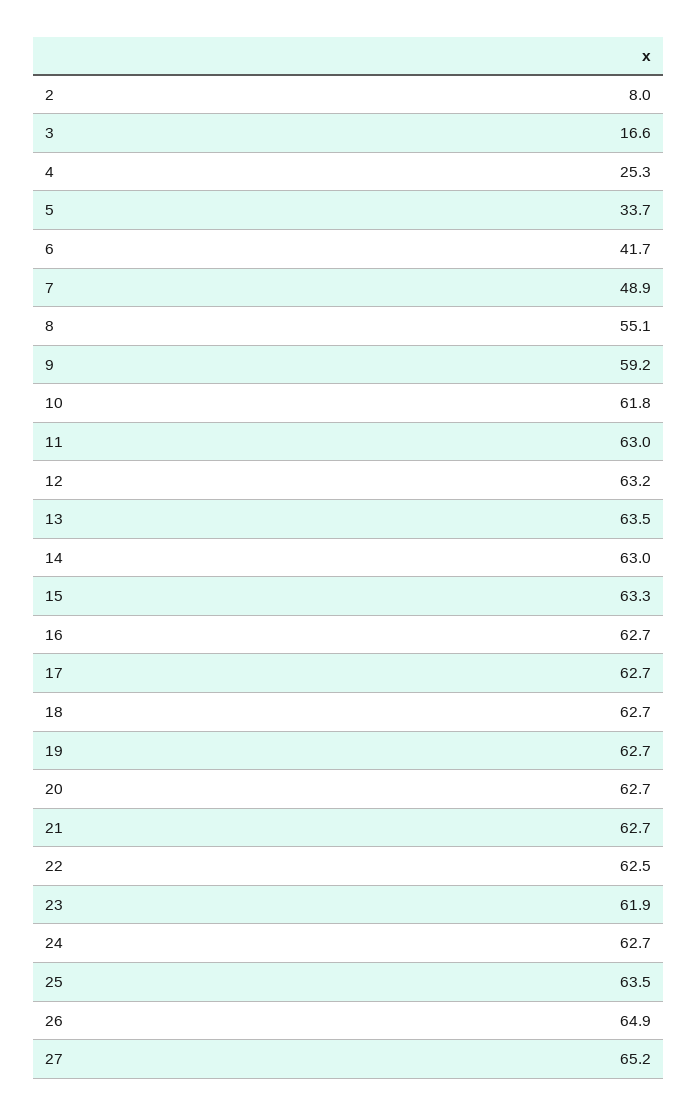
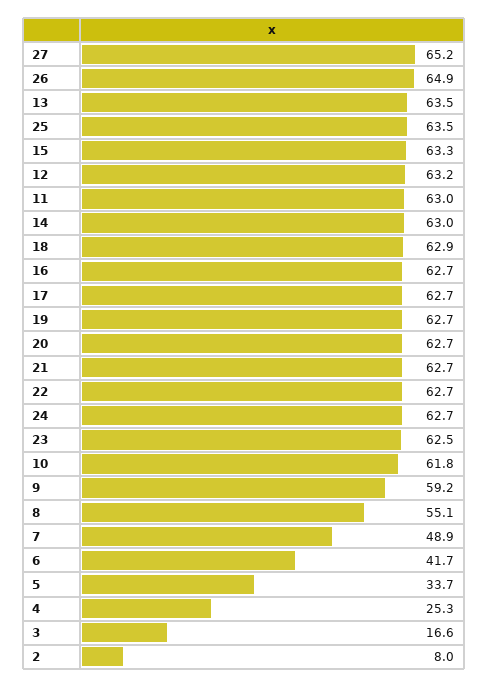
  {
    "2": 8,
    "3": 16.6,
    "4": 25.3,
    "5": 33.7,
    "6": 41.7,
    "7": 48.9,
    "8": 55.1,
    "9": 59.2,
    "10": 61.8,
    "11": 63,
    "12": 63.2,
    "13": 63.5,
    "14": 63,
    "15": 63.3,
    "16": 62.7,
    "17": 62.7,
-   "18": 62.7,
+   "18": 62.9,
    "19": 62.7,
    "20": 62.7,
    "21": 62.7,
-   "22": 62.5,
+   "22": 62.7,
-   "23": 61.9,
+   "23": 62.5,
    "24": 62.7,
    "25": 63.5,
    "26": 64.9,
    "27": 65.2
  }

